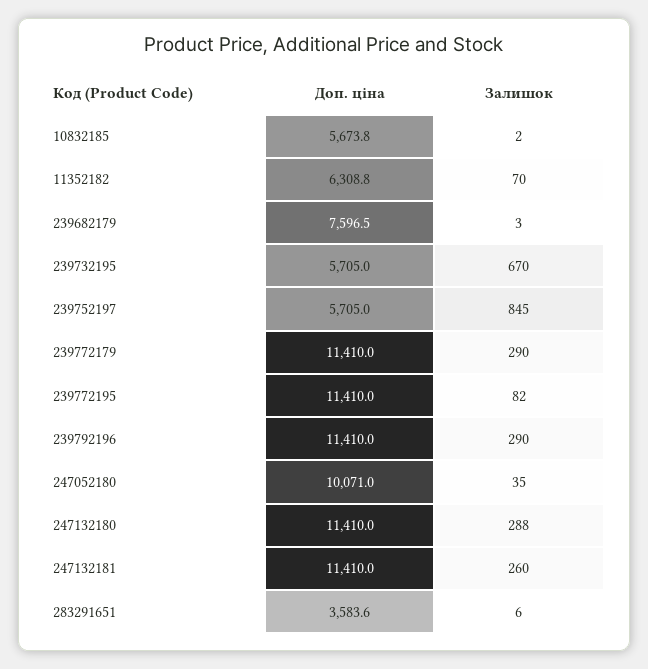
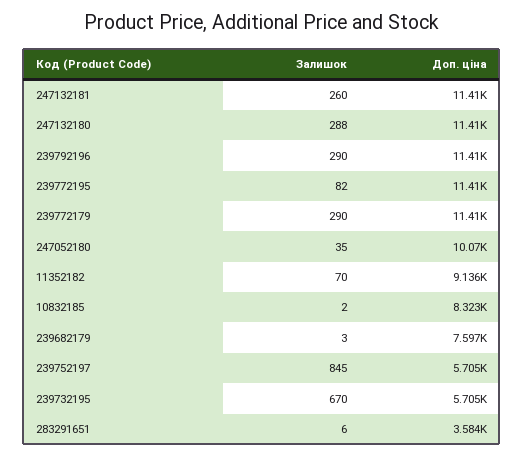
  {
    "Доп. ціна": {
-     "10832185": 5673.8,
+     "10832185": 8323,
-     "11352182": 6308.8,
+     "11352182": 9136,
      "239682179": 7596.5,
      "239732195": 5705,
      "239752197": 5705,
      "239772179": 11410,
      "239772195": 11410,
      "239792196": 11410,
      "247052180": 10071,
      "247132180": 11410,
      "247132181": 11410,
      "283291651": 3583.6
    },
    "Залишок": {
      "10832185": 2,
      "11352182": 70,
      "239682179": 3,
      "239732195": 670,
      "239752197": 845,
      "239772179": 290,
      "239772195": 82,
      "239792196": 290,
      "247052180": 35,
      "247132180": 288,
      "247132181": 260,
      "283291651": 6
    }
  }

